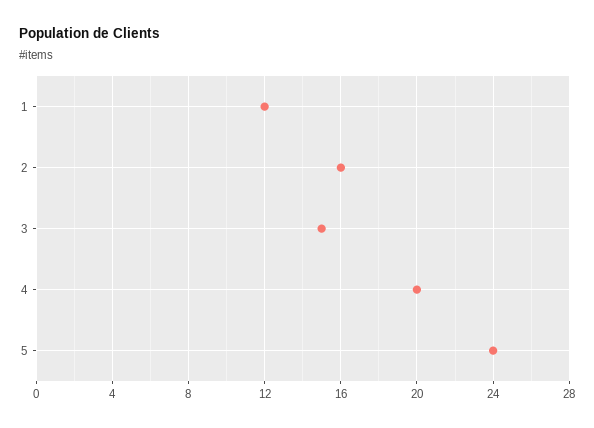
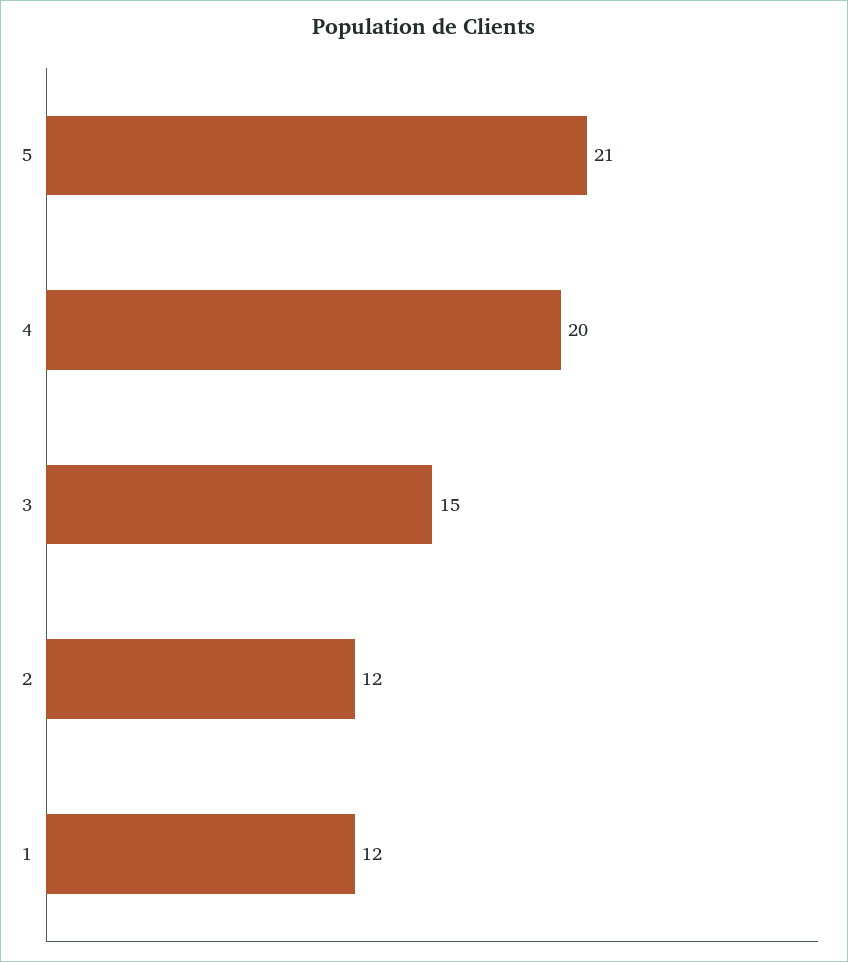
  {
    "1": 12,
-   "2": 16,
+   "2": 12,
    "3": 15,
    "4": 20,
-   "5": 24
+   "5": 21
  }

